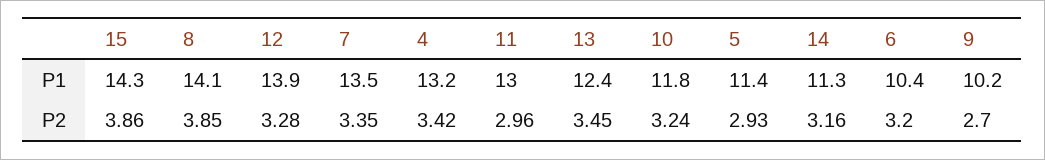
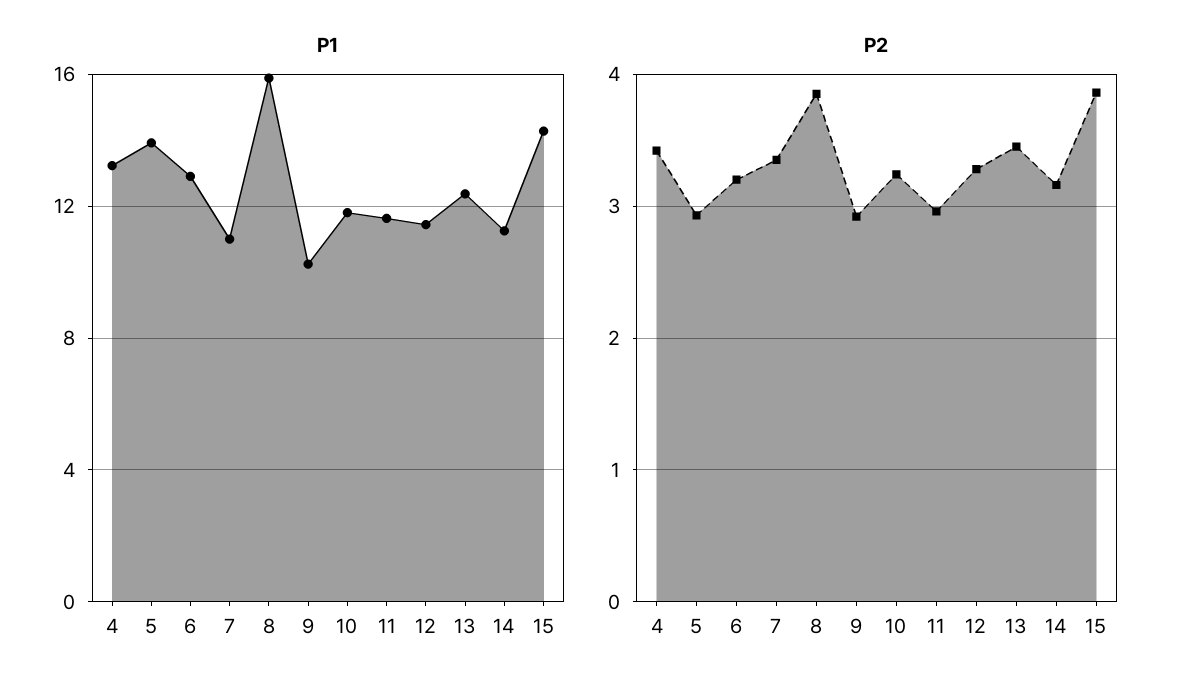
  {
    "P1": {
      "15": 14.3,
-     "8": 14.1,
+     "8": 16,
-     "12": 13.9,
+     "12": 11.5,
-     "7": 13.5,
+     "7": 11,
      "4": 13.2,
-     "11": 13,
+     "11": 11.5,
      "13": 12.4,
      "10": 11.8,
-     "5": 11.4,
+     "5": 14,
      "14": 11.3,
-     "6": 10.4,
+     "6": 13,
      "9": 10.2
    },
    "P2": {
      "15": 3.86,
      "8": 3.85,
      "12": 3.28,
      "7": 3.35,
      "4": 3.42,
      "11": 2.96,
      "13": 3.45,
      "10": 3.24,
      "5": 2.93,
      "14": 3.16,
      "6": 3.2,
-     "9": 2.7
+     "9": 2.9
    }
  }

